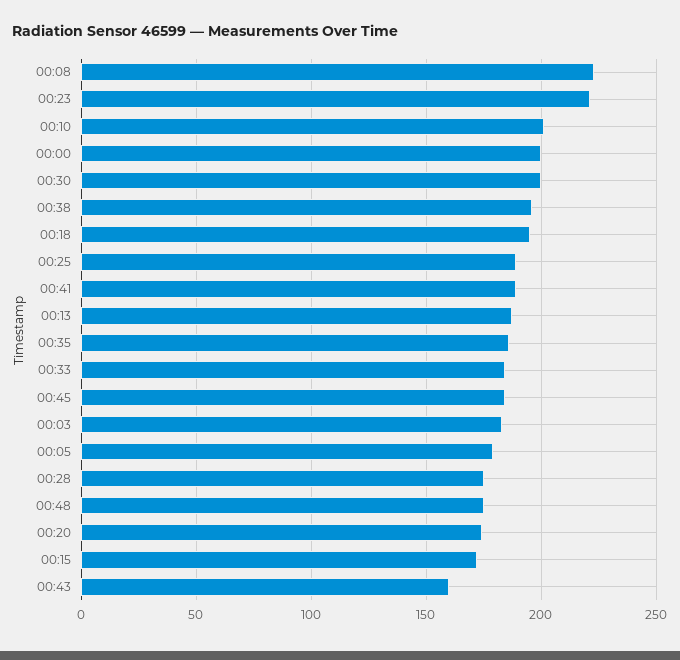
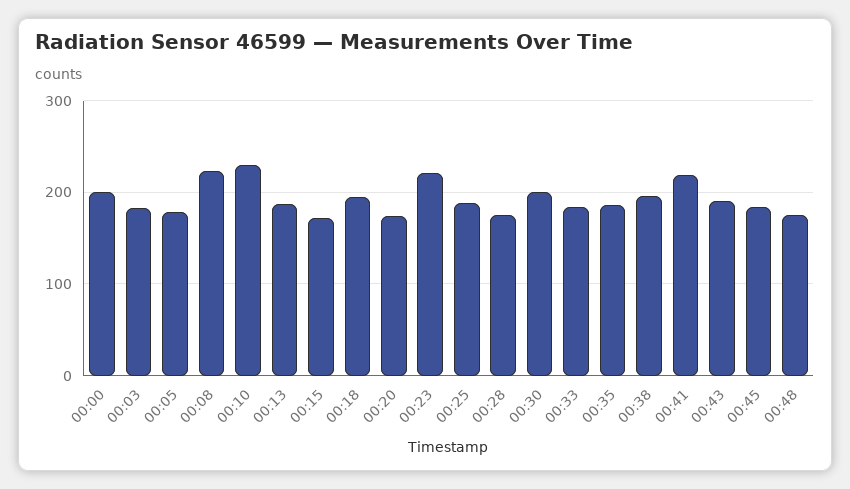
  {
    "00:08": 225,
    "00:23": 220,
-   "00:10": 200,
+   "00:10": 230,
    "00:00": 200,
    "00:30": 200,
    "00:38": 195,
    "00:18": 195,
    "00:25": 190,
-   "00:41": 190,
+   "00:41": 220,
    "00:13": 185,
    "00:35": 185,
    "00:33": 185,
    "00:45": 185,
    "00:03": 185,
    "00:05": 180,
    "00:28": 175,
    "00:48": 175,
    "00:20": 175,
    "00:15": 170,
-   "00:43": 160
+   "00:43": 190
  }

